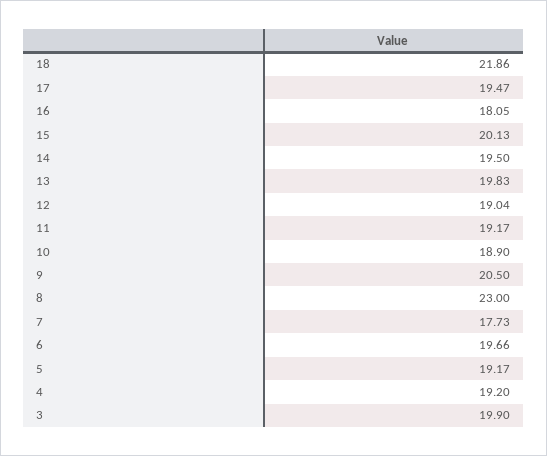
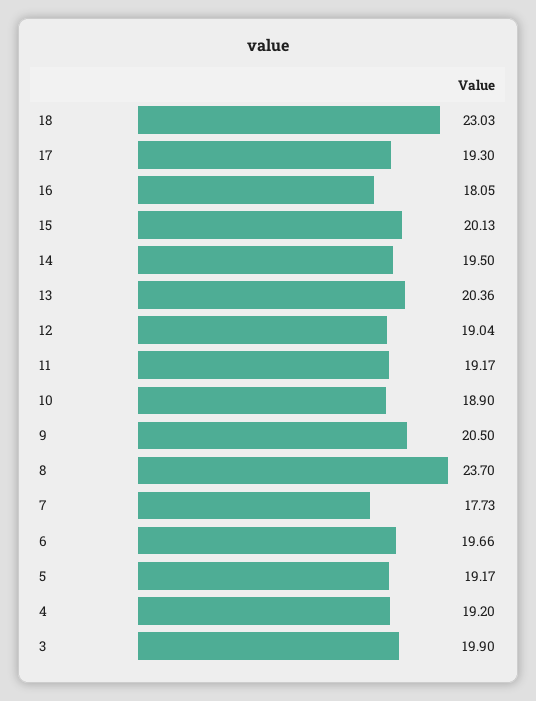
  {
-   "18": 21.86,
+   "18": 23.03,
-   "17": 19.47,
+   "17": 19.3,
    "16": 18.05,
    "15": 20.13,
    "14": 19.5,
-   "13": 19.83,
+   "13": 20.36,
    "12": 19.04,
    "11": 19.17,
    "10": 18.9,
    "9": 20.5,
-   "8": 23,
+   "8": 23.7,
    "7": 17.73,
    "6": 19.66,
    "5": 19.17,
    "4": 19.2,
    "3": 19.9
  }

